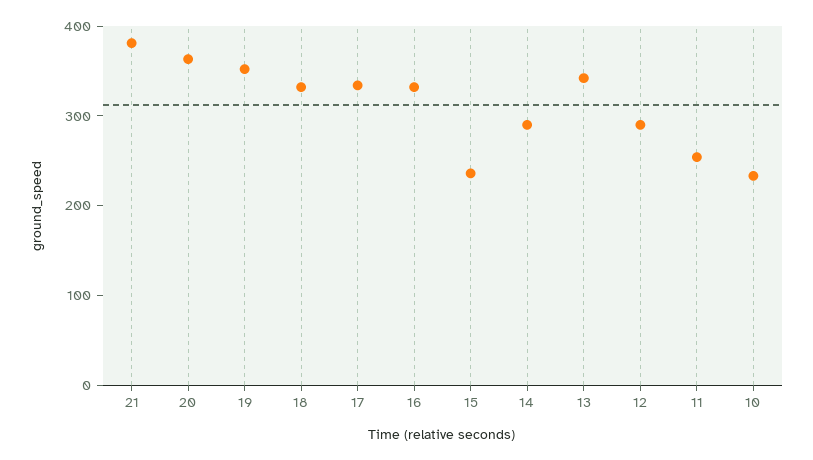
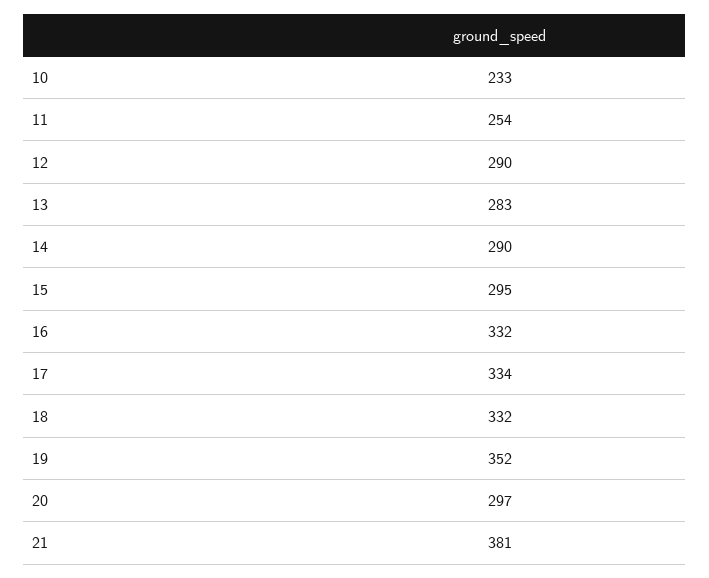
  {
    "21": 381,
-   "20": 360,
+   "20": 297,
    "19": 352,
    "18": 332,
    "17": 334,
    "16": 332,
-   "15": 240,
+   "15": 295,
    "14": 290,
-   "13": 340,
+   "13": 283,
    "12": 290,
    "11": 254,
    "10": 233
  }

